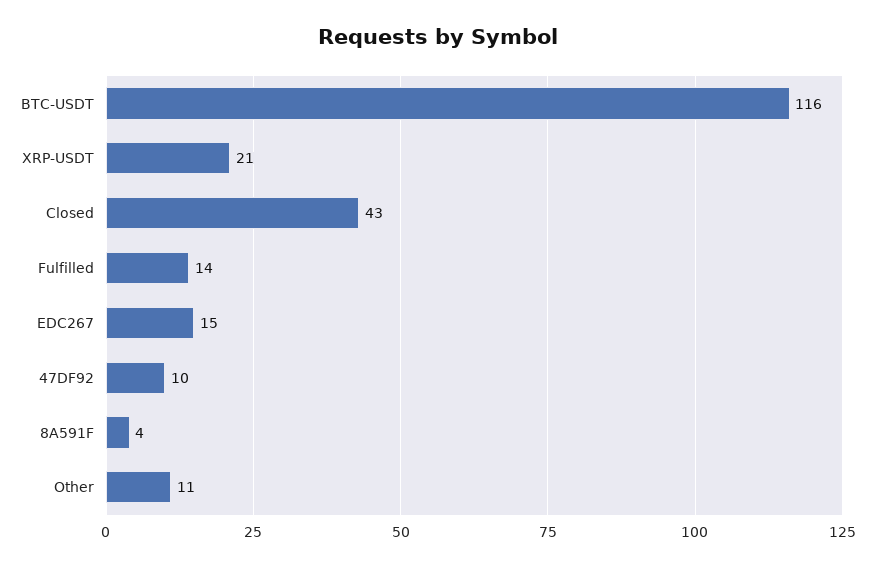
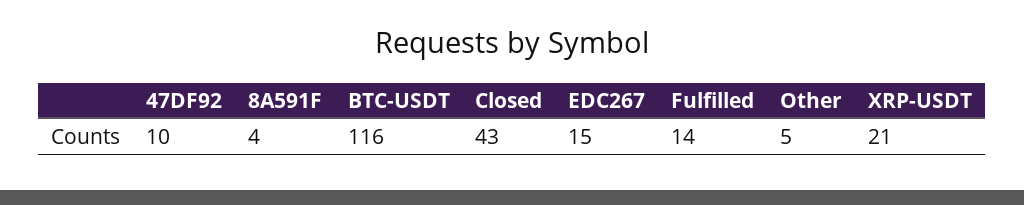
  {
    "BTC-USDT": 116,
    "XRP-USDT": 21,
    "Closed": 43,
    "Fulfilled": 14,
    "EDC267": 15,
    "47DF92": 10,
    "8A591F": 4,
-   "Other": 11
+   "Other": 5
  }

